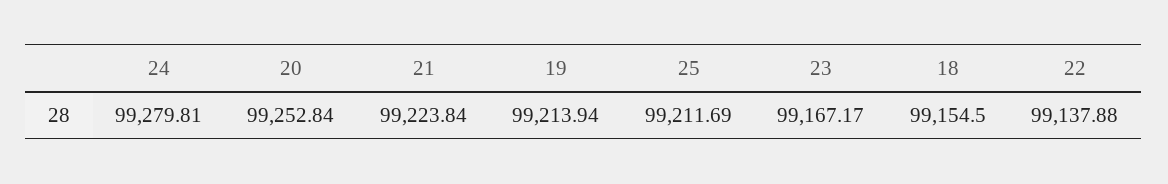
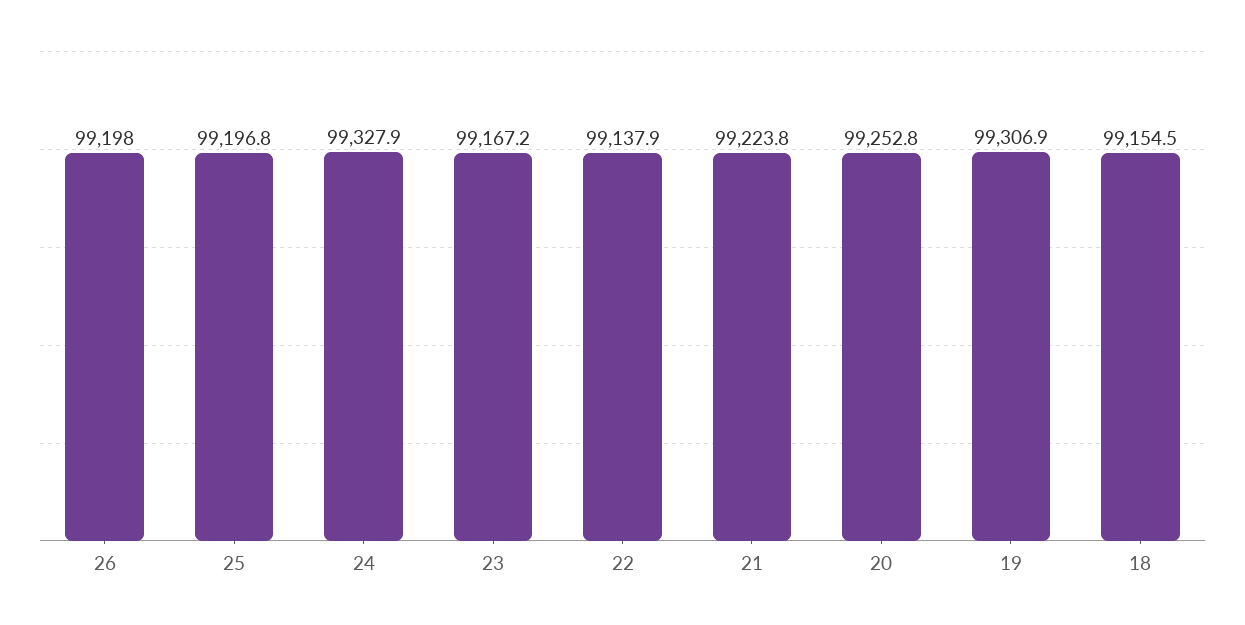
  {
-   "24": 99279.81,
+   "24": 99327.9,
    "20": 99252.84,
    "21": 99223.84,
-   "19": 99213.94,
+   "19": 99306.9,
-   "25": 99211.69,
+   "25": 99196.8,
    "23": 99167.17,
    "18": 99154.5,
-   "22": 99137.88
+   "22": 99137.88,
+   "26": 99198
  }

